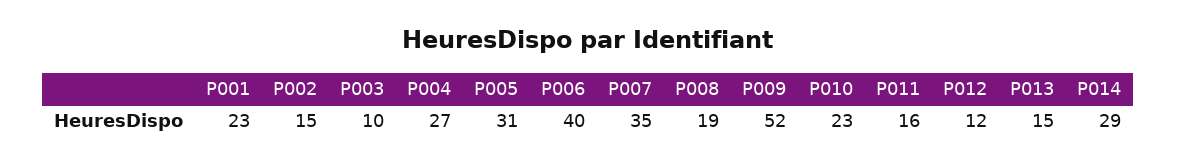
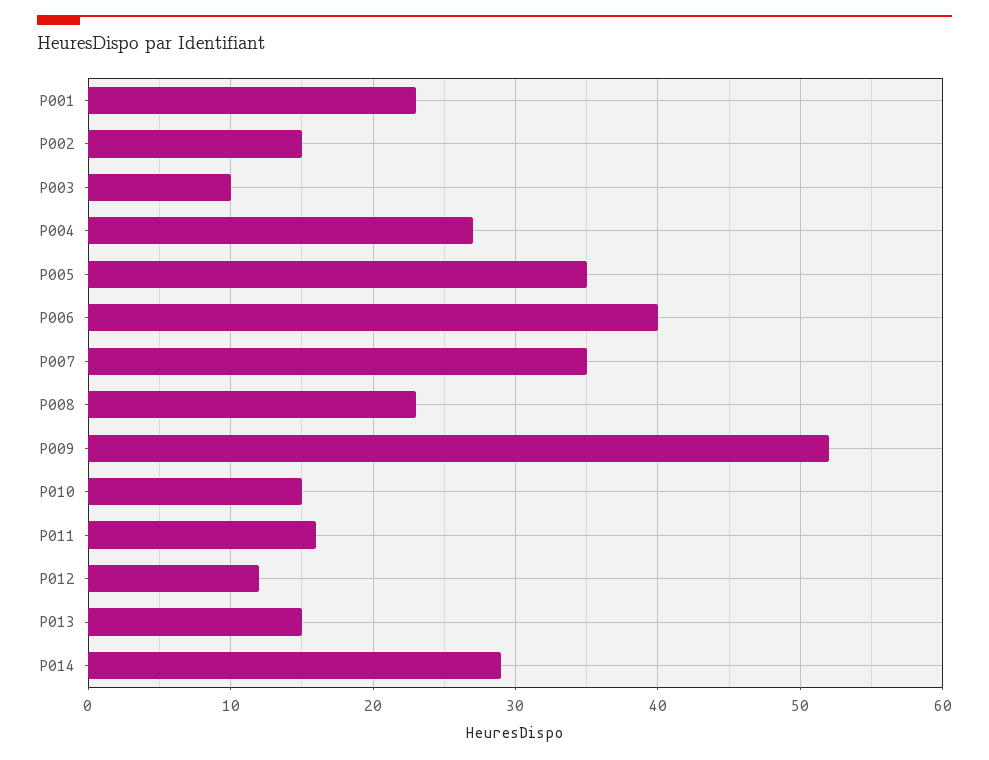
  {
    "P001": 23,
    "P002": 15,
    "P003": 10,
    "P004": 27,
-   "P005": 31,
+   "P005": 35,
    "P006": 40,
    "P007": 35,
-   "P008": 19,
+   "P008": 23,
    "P009": 52,
-   "P010": 23,
+   "P010": 15,
    "P011": 16,
    "P012": 12,
    "P013": 15,
    "P014": 29
  }

